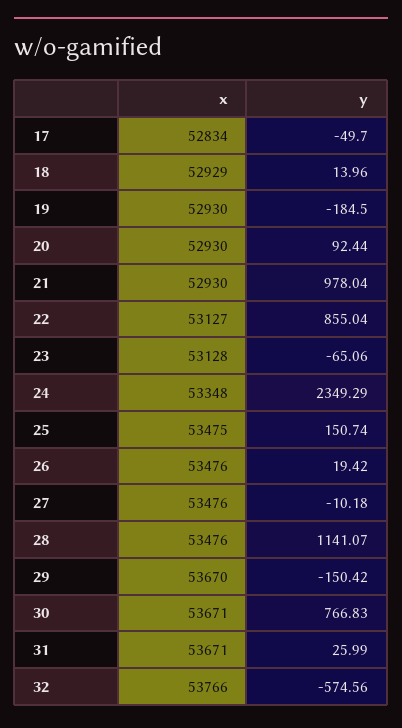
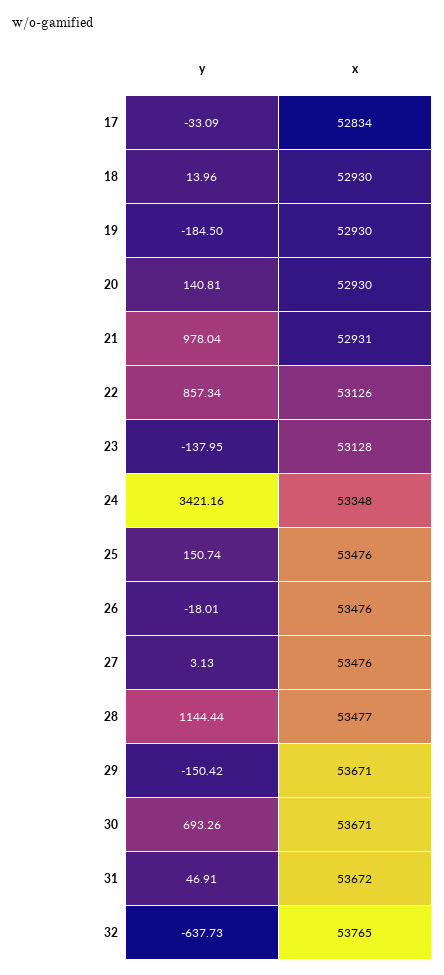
  {
    "x": {
      "17": 52834,
-     "18": 52929,
+     "18": 52930,
      "19": 52930,
      "20": 52930,
-     "21": 52930,
+     "21": 52931,
-     "22": 53127,
+     "22": 53126,
      "23": 53128,
      "24": 53348,
-     "25": 53475,
+     "25": 53476,
      "26": 53476,
      "27": 53476,
-     "28": 53476,
+     "28": 53477,
-     "29": 53670,
+     "29": 53671,
      "30": 53671,
-     "31": 53671,
+     "31": 53672,
-     "32": 53766
+     "32": 53765
    },
    "y": {
-     "17": -49.7,
+     "17": -33.09,
      "18": 13.96,
      "19": -184.5,
-     "20": 92.44,
+     "20": 140.81,
      "21": 978.04,
-     "22": 855.04,
+     "22": 857.34,
-     "23": -65.06,
+     "23": -137.95,
-     "24": 2349.29,
+     "24": 3421.16,
      "25": 150.74,
-     "26": 19.42,
+     "26": -18.01,
-     "27": -10.18,
+     "27": 3.13,
-     "28": 1141.07,
+     "28": 1144.44,
      "29": -150.42,
-     "30": 766.83,
+     "30": 693.26,
-     "31": 25.99,
+     "31": 46.91,
-     "32": -574.56
+     "32": -637.73
    }
  }

